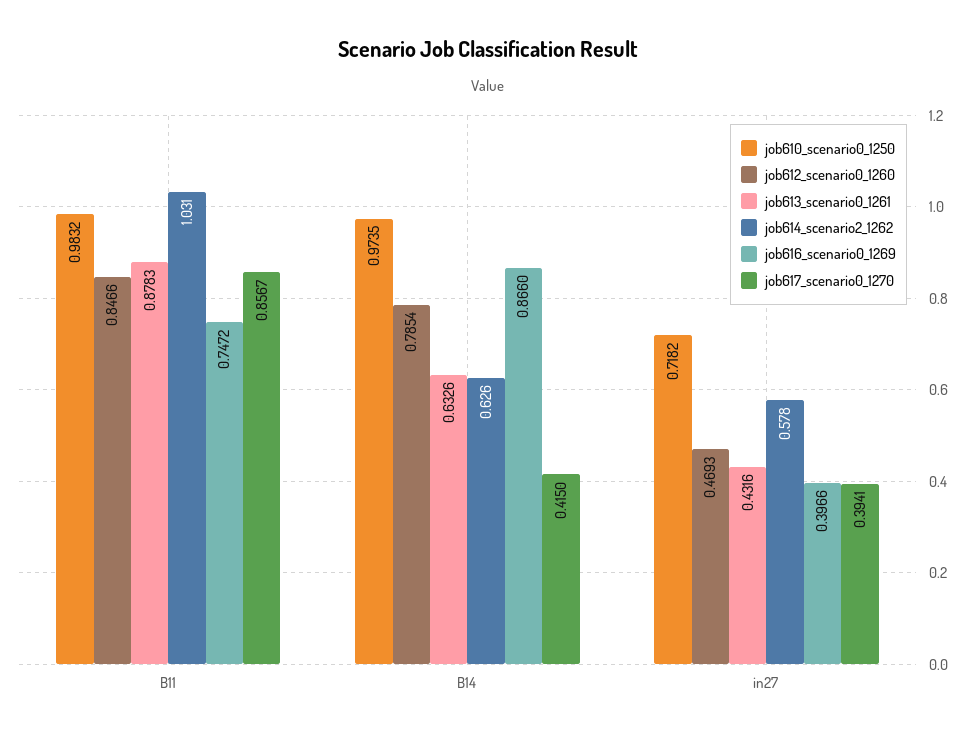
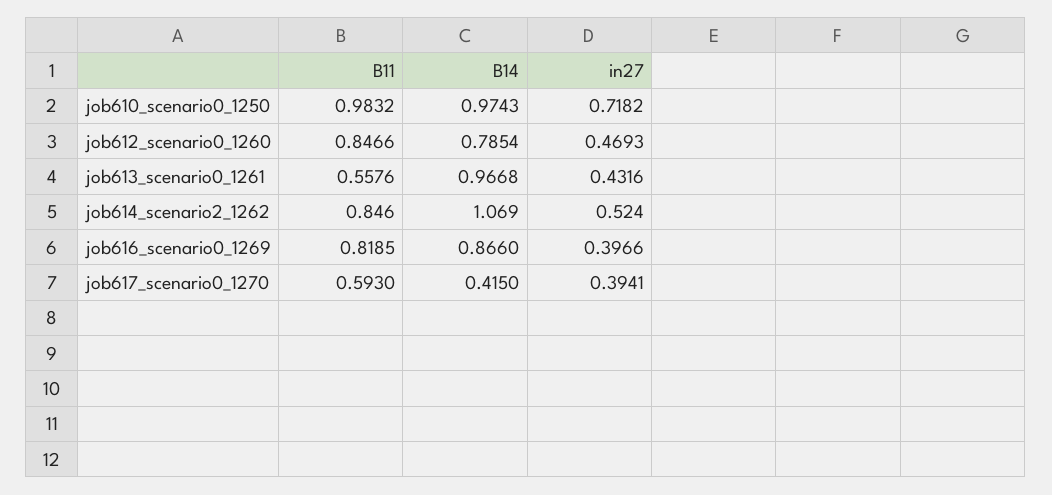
  {
    "job610_scenario0_1250": {
      "B11": 0.9832,
-     "B14": 0.9735,
+     "B14": 0.9743,
      "in27": 0.7182
    },
    "job612_scenario0_1260": {
      "B11": 0.8466,
      "B14": 0.7854,
      "in27": 0.4693
    },
    "job613_scenario0_1261": {
-     "B11": 0.8783,
+     "B11": 0.5576,
-     "B14": 0.6326,
+     "B14": 0.9668,
      "in27": 0.4316
    },
    "job614_scenario2_1262": {
-     "B11": 1.031,
+     "B11": 0.846,
-     "B14": 0.626,
+     "B14": 1.069,
-     "in27": 0.578
+     "in27": 0.524
    },
    "job616_scenario0_1269": {
-     "B11": 0.7472,
+     "B11": 0.8185,
      "B14": 0.866,
      "in27": 0.3966
    },
    "job617_scenario0_1270": {
-     "B11": 0.8567,
+     "B11": 0.593,
      "B14": 0.415,
      "in27": 0.3941
    }
  }

